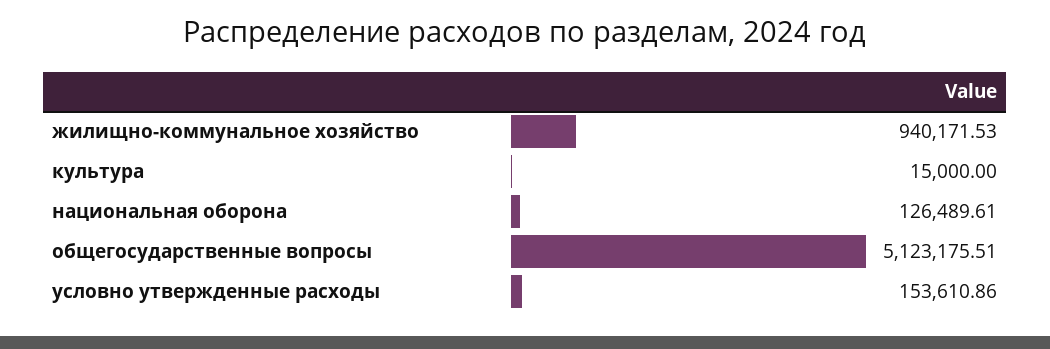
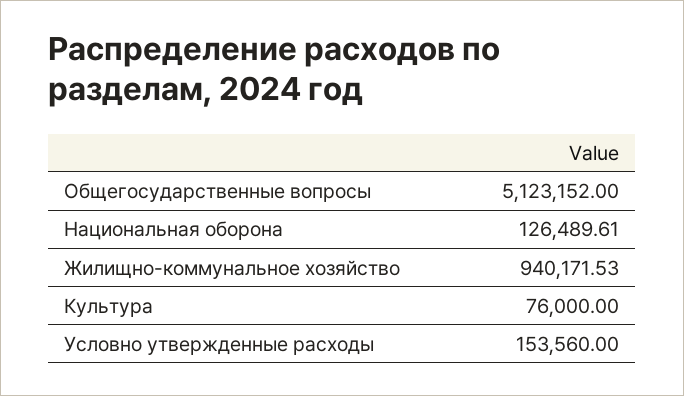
  {
    "жилищно-коммунальное хозяйство": 940171.53,
-   "культура": 15000,
+   "культура": 76000,
    "национальная оборона": 126489.61,
-   "общегосударственные вопросы": 5123175.51,
+   "общегосударственные вопросы": 5123152,
-   "условно утвержденные расходы": 153610.86
+   "условно утвержденные расходы": 153560
  }

